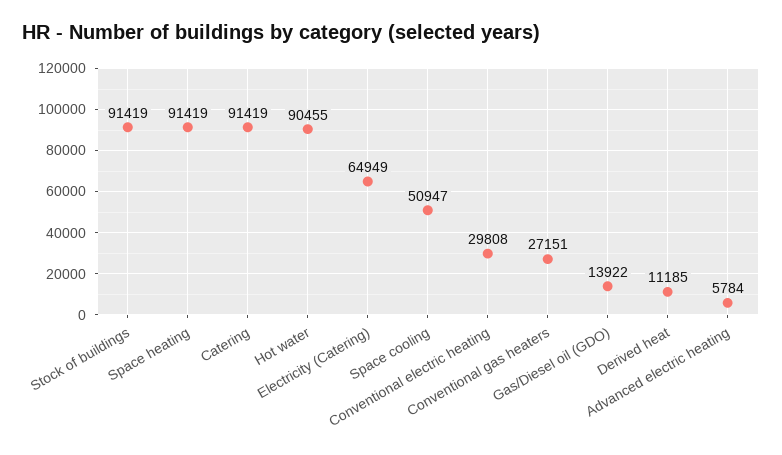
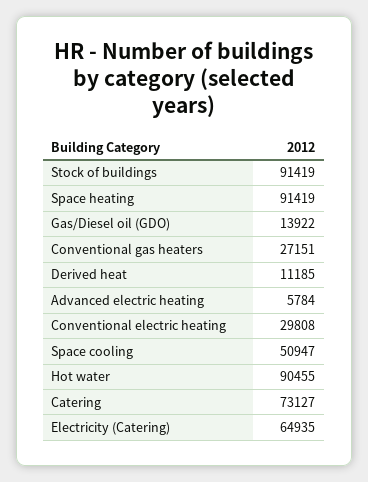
  {
    "Stock of buildings": 91419,
    "Space heating": 91419,
-   "Catering": 91419,
+   "Catering": 73127,
    "Hot water": 90455,
-   "Electricity (Catering)": 64949,
+   "Electricity (Catering)": 64935,
    "Space cooling": 50947,
    "Conventional electric heating": 29808,
    "Conventional gas heaters": 27151,
    "Gas/Diesel oil (GDO)": 13922,
    "Derived heat": 11185,
    "Advanced electric heating": 5784
  }

